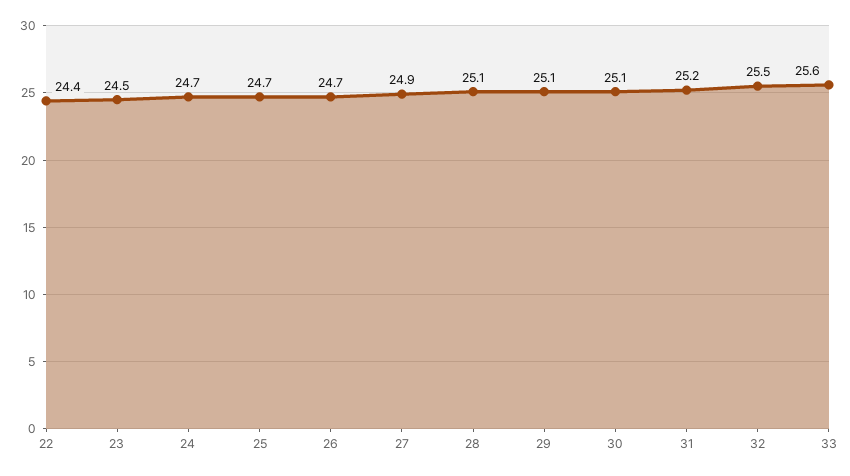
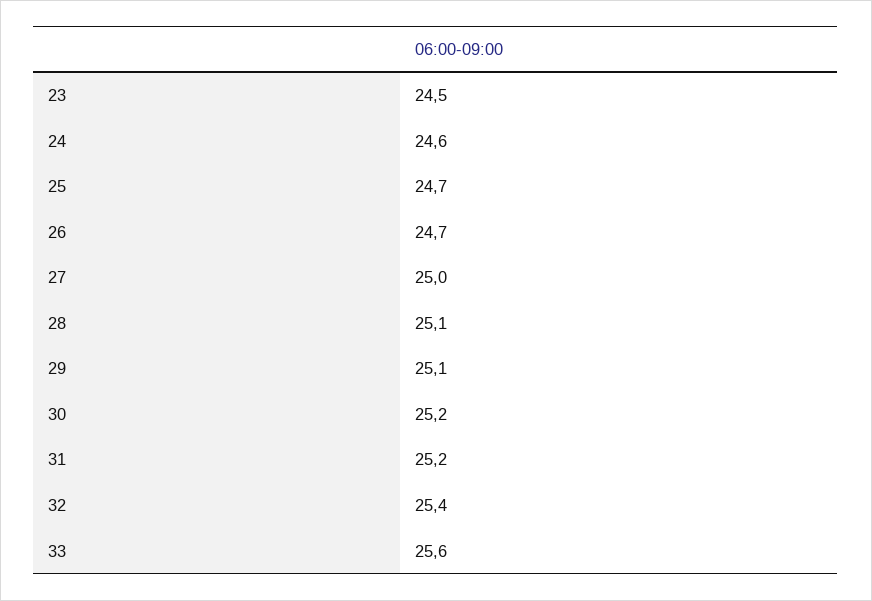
  {
-   "22": 24.4,
    "23": 24.5,
-   "24": 24.7,
+   "24": 24.6,
    "25": 24.7,
    "26": 24.7,
-   "27": 24.9,
+   "27": 25,
    "28": 25.1,
    "29": 25.1,
-   "30": 25.1,
+   "30": 25.2,
    "31": 25.2,
-   "32": 25.5,
+   "32": 25.4,
    "33": 25.6
  }

